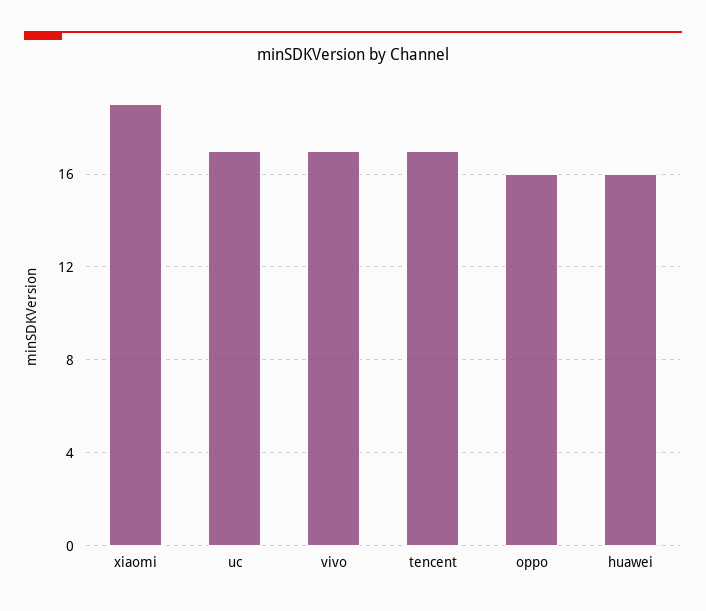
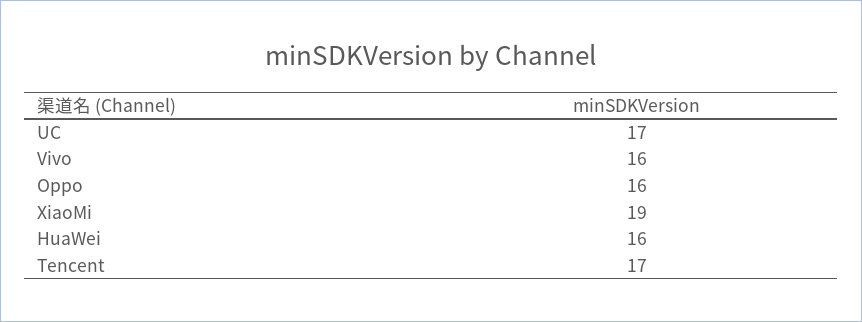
  {
    "xiaomi": 19,
    "uc": 17,
-   "vivo": 17,
+   "vivo": 16,
    "tencent": 17,
    "oppo": 16,
    "huawei": 16
  }

